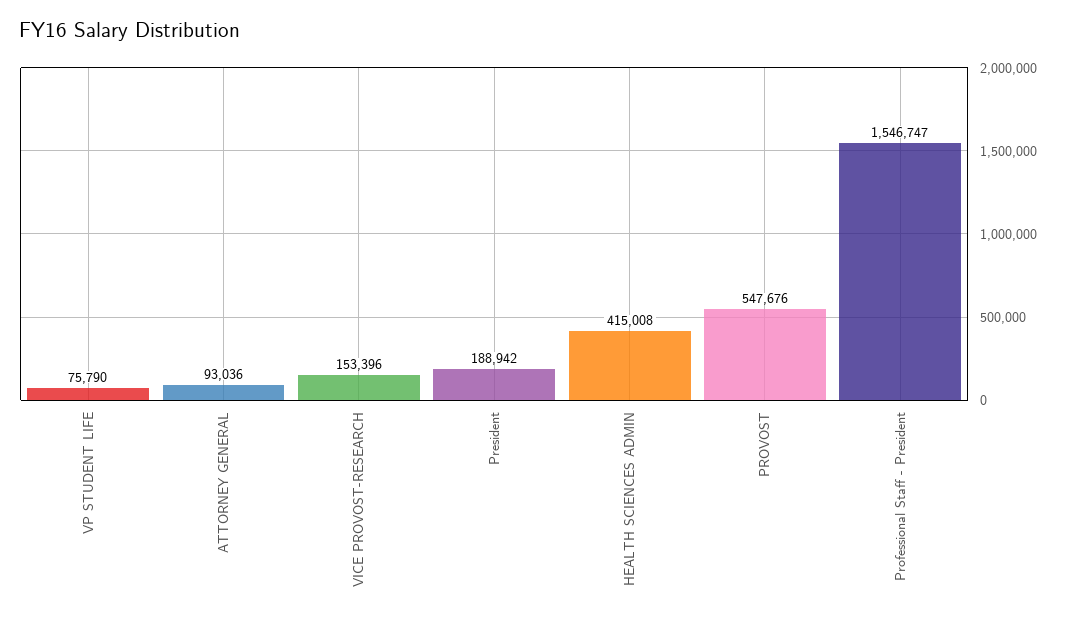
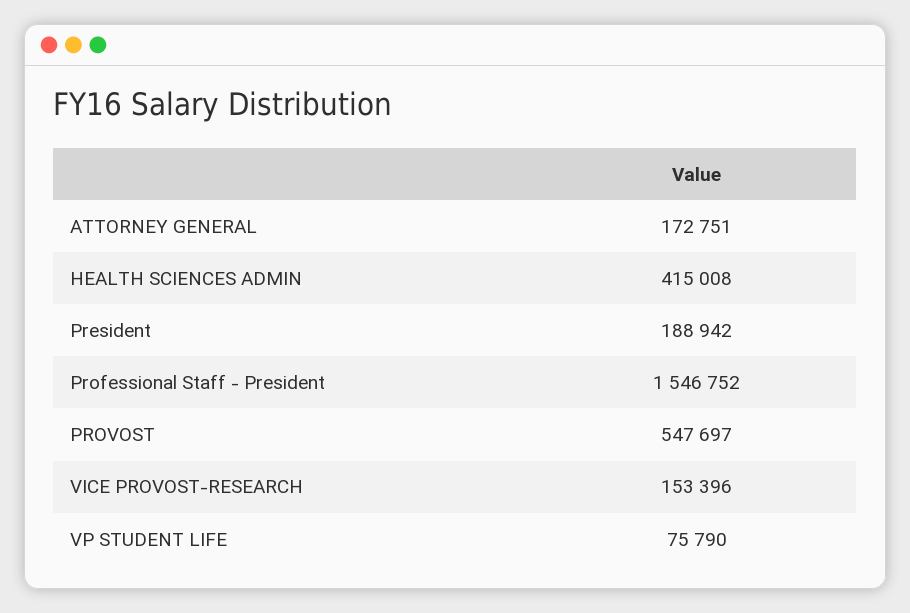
  {
    "VP STUDENT LIFE": 75790,
-   "ATTORNEY GENERAL": 93036,
+   "ATTORNEY GENERAL": 172751,
    "VICE PROVOST-RESEARCH": 153396,
    "President": 188942,
    "HEALTH SCIENCES ADMIN": 415008,
-   "PROVOST": 547676,
+   "PROVOST": 547697,
-   "Professional Staff - President": 1546747
+   "Professional Staff - President": 1546752
  }

